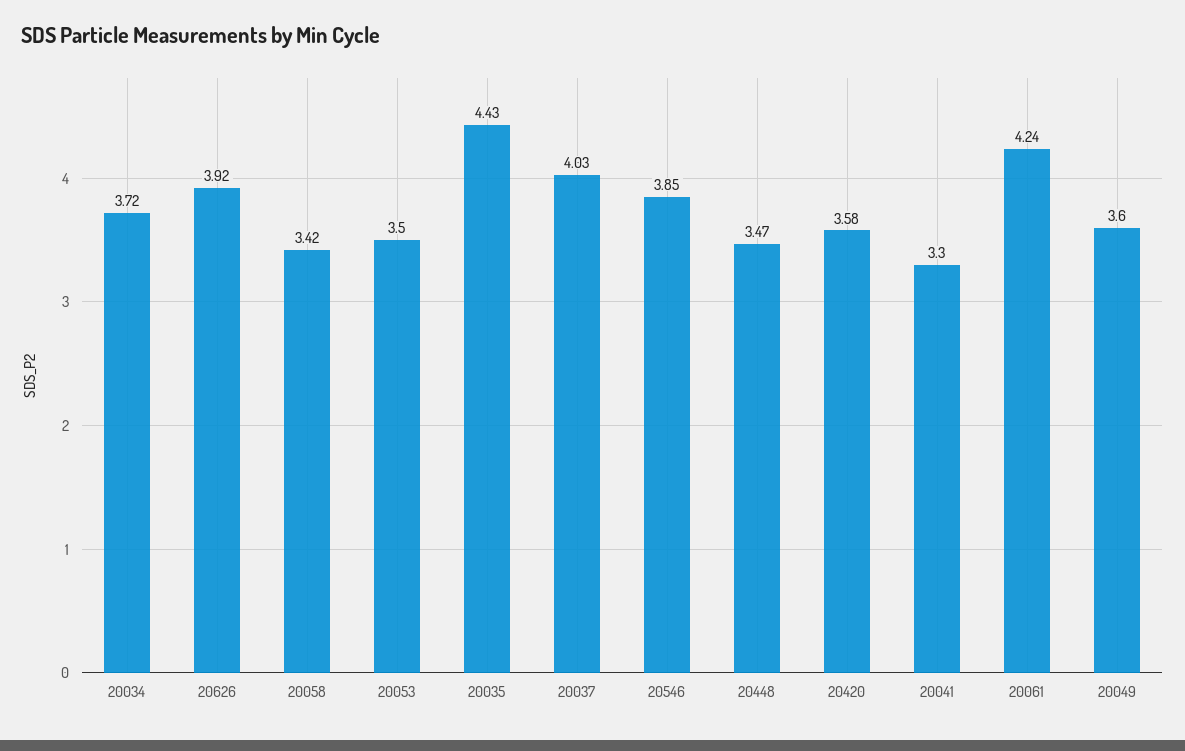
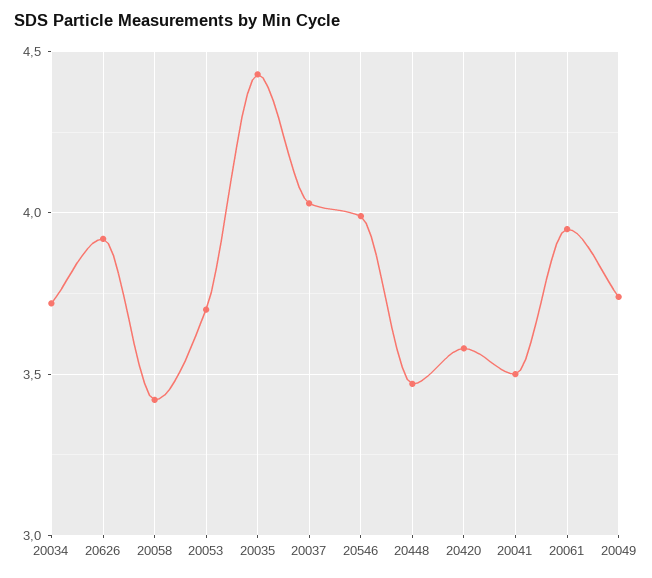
  {
    "20034": 3.72,
    "20626": 3.92,
    "20058": 3.42,
-   "20053": 3.5,
+   "20053": 3.7,
    "20035": 4.43,
    "20037": 4.03,
-   "20546": 3.85,
+   "20546": 4,
    "20448": 3.47,
    "20420": 3.58,
-   "20041": 3.3,
+   "20041": 3.5,
-   "20061": 4.24,
+   "20061": 3.95,
-   "20049": 3.6
+   "20049": 3.75
  }

